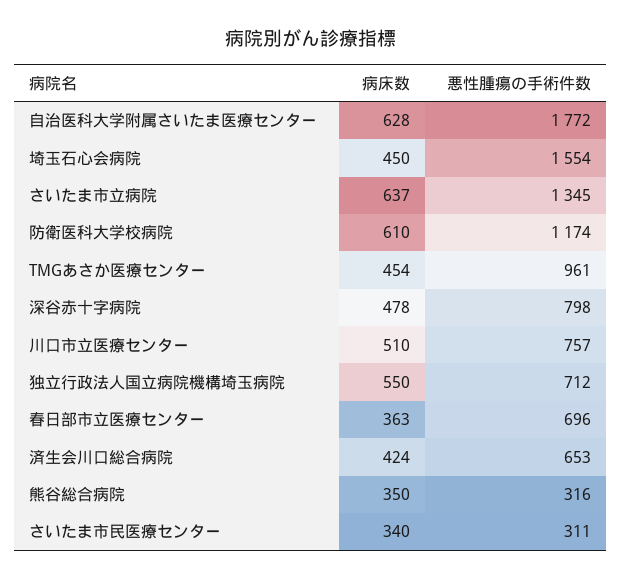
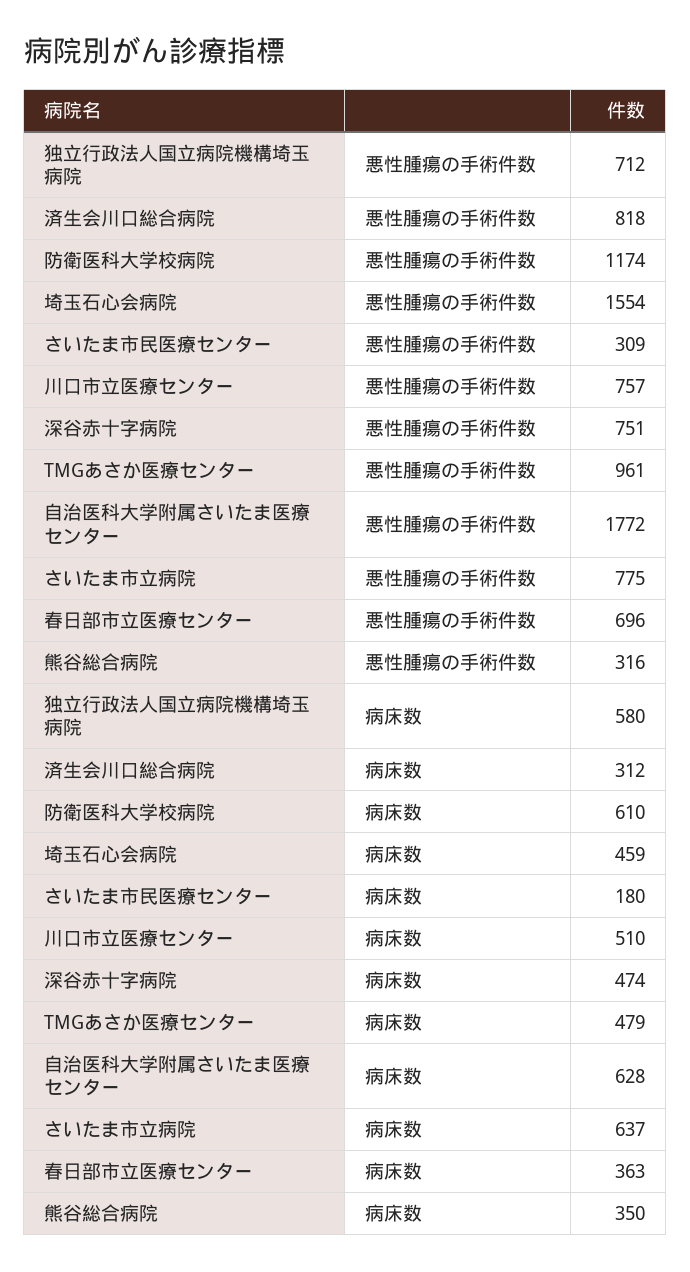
  {
    "病床数": {
      "自治医科大学附属さいたま医療センター": 628,
-     "埼玉石心会病院": 450,
+     "埼玉石心会病院": 459,
      "さいたま市立病院": 637,
      "防衛医科大学校病院": 610,
-     "TMGあさか医療センター": 454,
+     "TMGあさか医療センター": 479,
-     "深谷赤十字病院": 478,
+     "深谷赤十字病院": 474,
      "川口市立医療センター": 510,
-     "独立行政法人国立病院機構埼玉病院": 550,
+     "独立行政法人国立病院機構埼玉病院": 580,
      "春日部市立医療センター": 363,
-     "済生会川口総合病院": 424,
+     "済生会川口総合病院": 312,
      "熊谷総合病院": 350,
-     "さいたま市民医療センター": 340
+     "さいたま市民医療センター": 180
    },
    "悪性腫瘍の手術件数": {
      "自治医科大学附属さいたま医療センター": 1772,
      "埼玉石心会病院": 1554,
-     "さいたま市立病院": 1345,
+     "さいたま市立病院": 775,
      "防衛医科大学校病院": 1174,
      "TMGあさか医療センター": 961,
-     "深谷赤十字病院": 798,
+     "深谷赤十字病院": 751,
      "川口市立医療センター": 757,
      "独立行政法人国立病院機構埼玉病院": 712,
      "春日部市立医療センター": 696,
-     "済生会川口総合病院": 653,
+     "済生会川口総合病院": 818,
      "熊谷総合病院": 316,
-     "さいたま市民医療センター": 311
+     "さいたま市民医療センター": 309
    }
  }

